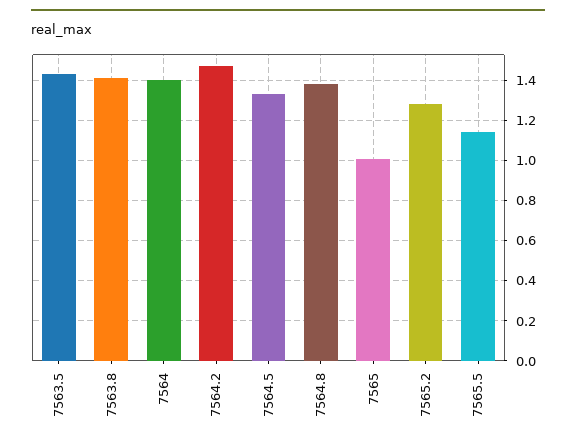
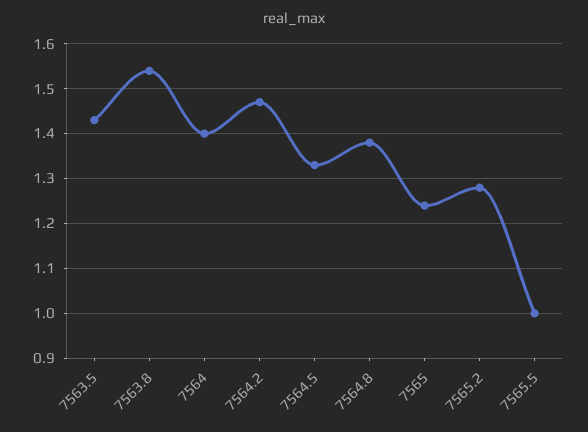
  {
    "7563.5": 1.45,
-   "7563.8": 1.4,
+   "7563.8": 1.55,
    "7564": 1.4,
    "7564.2": 1.45,
    "7564.5": 1.35,
    "7564.8": 1.4,
-   "7565": 1,
+   "7565": 1.25,
    "7565.2": 1.3,
-   "7565.5": 1.15
+   "7565.5": 1
  }

